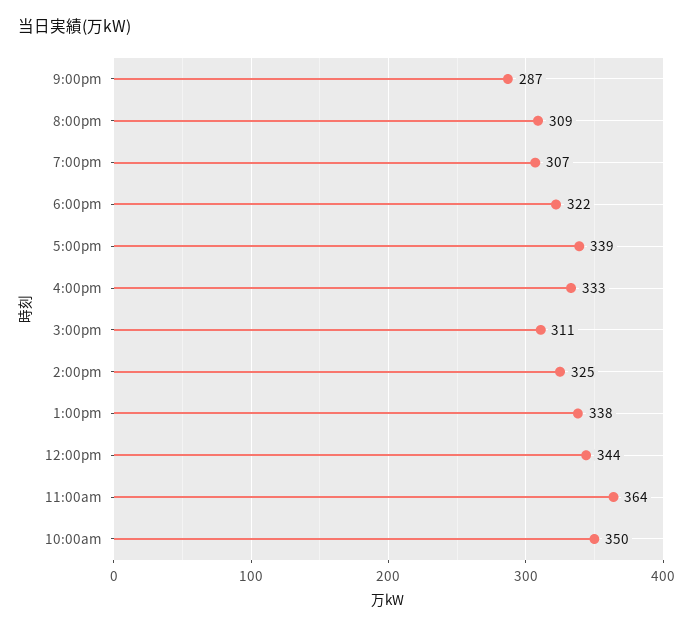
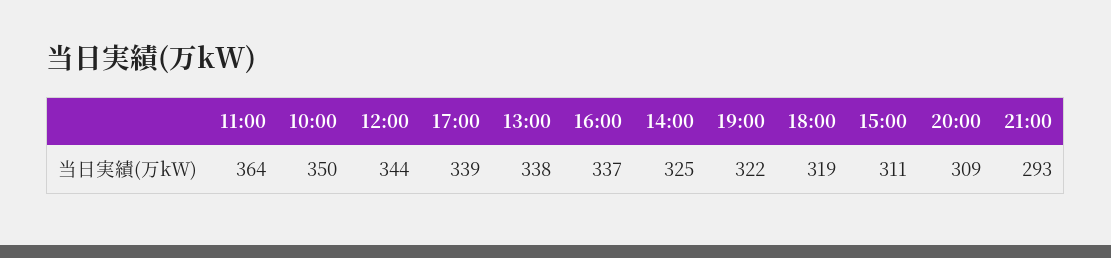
  {
-   "9:00pm": 287,
+   "9:00pm": 293,
    "8:00pm": 309,
-   "7:00pm": 307,
+   "7:00pm": 322,
-   "6:00pm": 322,
+   "6:00pm": 319,
    "5:00pm": 339,
-   "4:00pm": 333,
+   "4:00pm": 337,
    "3:00pm": 311,
    "2:00pm": 325,
    "1:00pm": 338,
    "12:00pm": 344,
    "11:00am": 364,
    "10:00am": 350
  }

